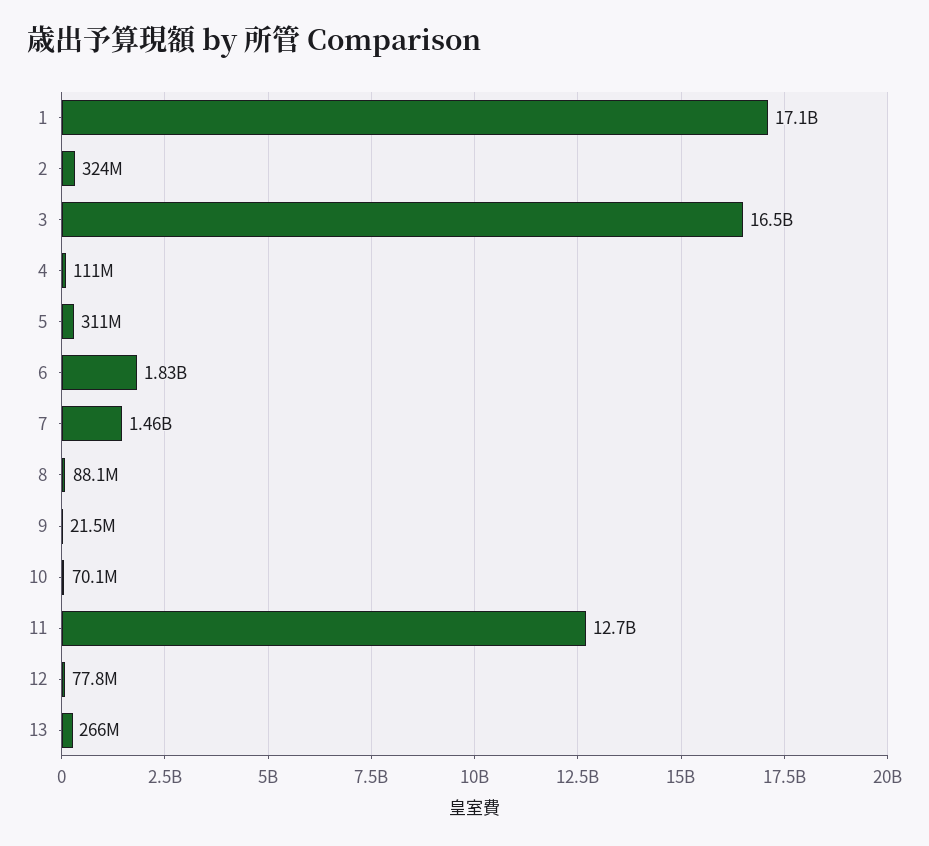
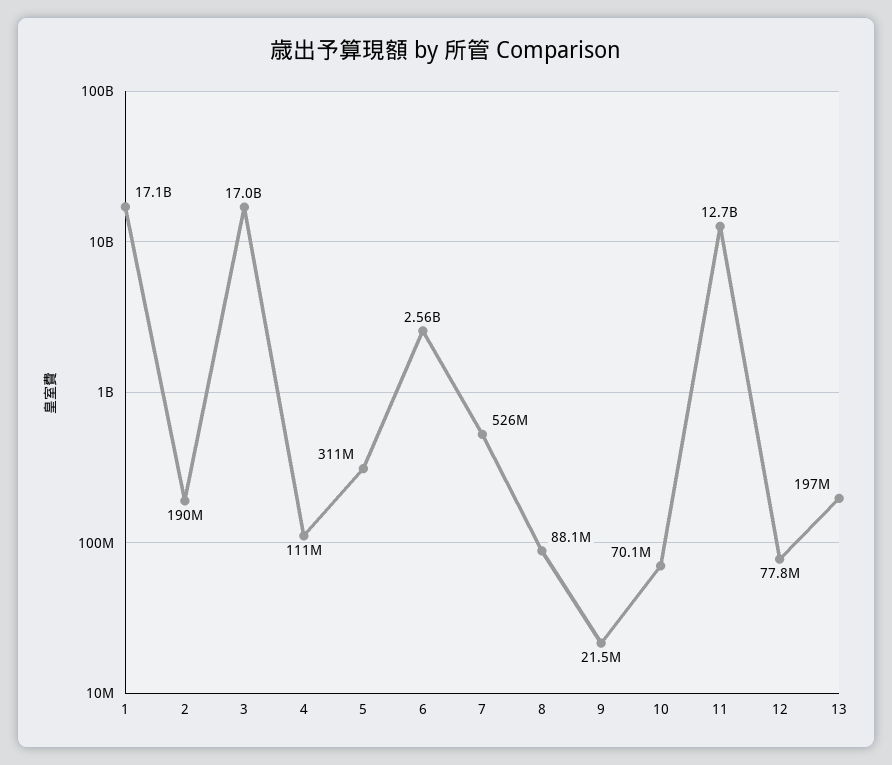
  {
    "1": 17100000000,
-   "2": 324000000,
+   "2": 190000000,
-   "3": 16500000000,
+   "3": 17000000000,
    "4": 111000000,
    "5": 311000000,
-   "6": 1830000000,
+   "6": 2560000000,
-   "7": 1460000000,
+   "7": 526000000,
    "8": 88100000,
    "9": 21500000,
    "10": 70100000,
    "11": 12700000000,
    "12": 77800000,
-   "13": 266000000
+   "13": 197000000
  }

